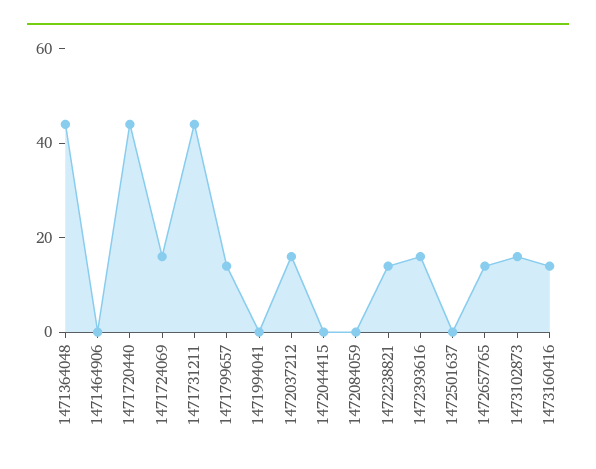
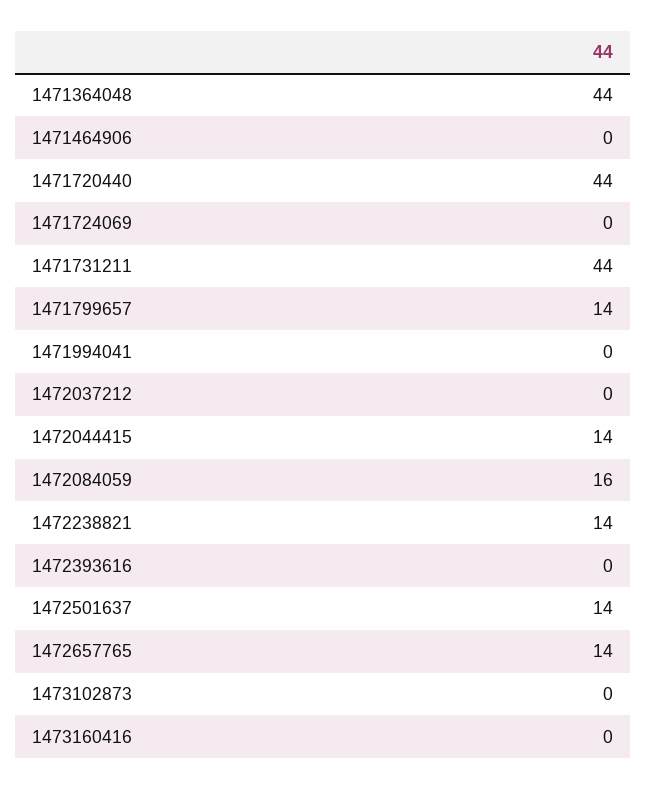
  {
    "1471364048": 44,
    "1471464906": 0,
    "1471720440": 44,
-   "1471724069": 15,
+   "1471724069": 0,
    "1471731211": 44,
    "1471799657": 14,
    "1471994041": 0,
-   "1472037212": 15,
+   "1472037212": 0,
-   "1472044415": 0,
+   "1472044415": 14,
-   "1472084059": 0,
+   "1472084059": 16,
    "1472238821": 14,
-   "1472393616": 15,
+   "1472393616": 0,
-   "1472501637": 0,
+   "1472501637": 14,
    "1472657765": 14,
-   "1473102873": 15,
+   "1473102873": 0,
-   "1473160416": 15
+   "1473160416": 0
  }

